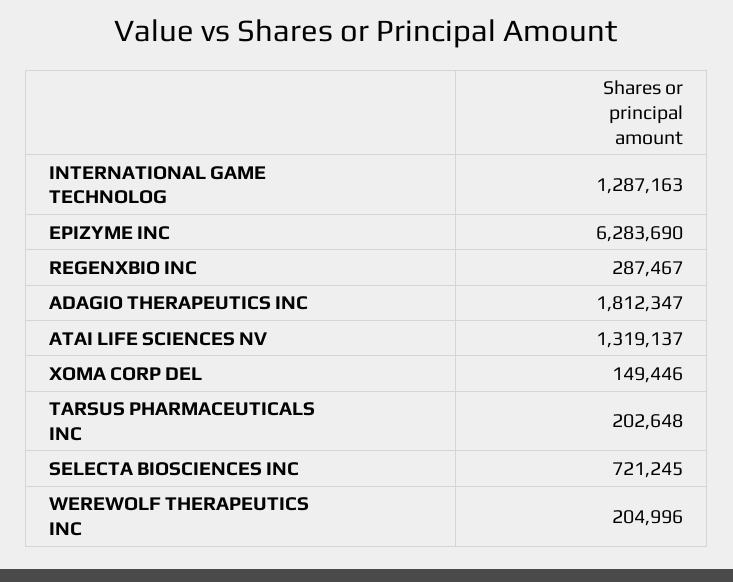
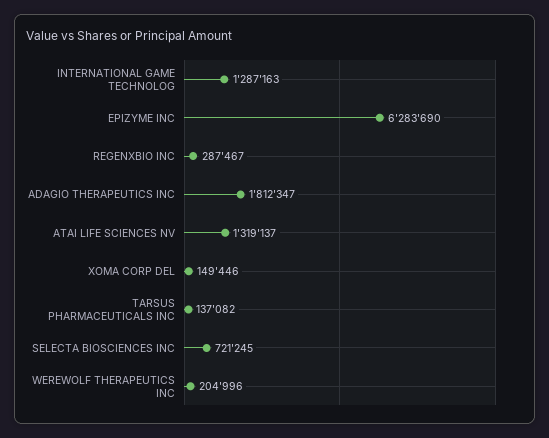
  {
    "INTERNATIONAL GAME TECHNOLOG": 1287163,
    "EPIZYME INC": 6283690,
    "REGENXBIO INC": 287467,
    "ADAGIO THERAPEUTICS INC": 1812347,
    "ATAI LIFE SCIENCES NV": 1319137,
    "XOMA CORP DEL": 149446,
-   "TARSUS PHARMACEUTICALS INC": 202648,
+   "TARSUS PHARMACEUTICALS INC": 137082,
    "SELECTA BIOSCIENCES INC": 721245,
    "WEREWOLF THERAPEUTICS INC": 204996
  }

